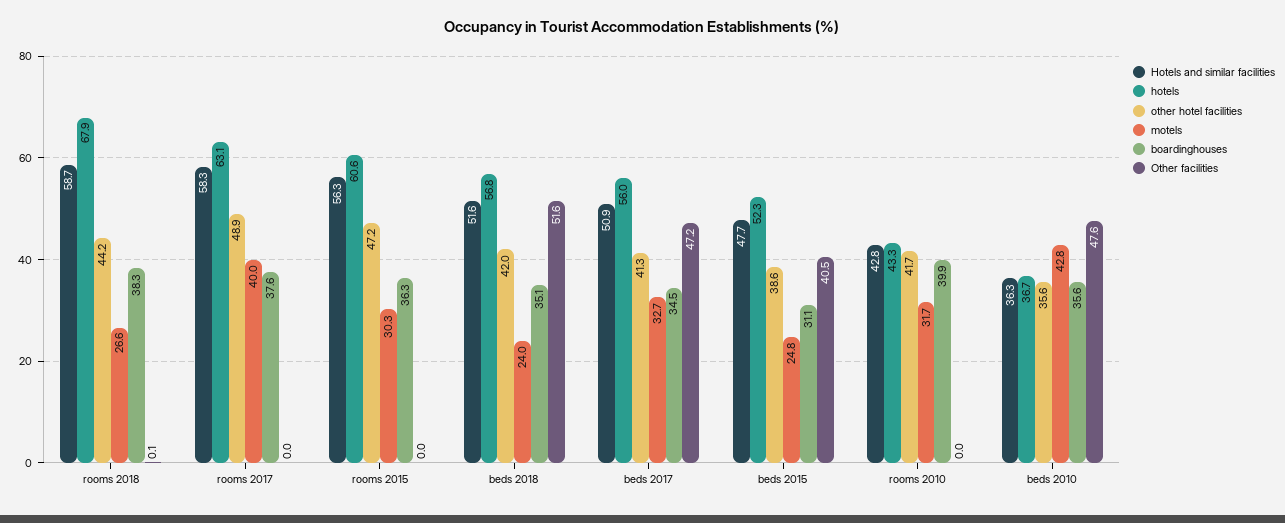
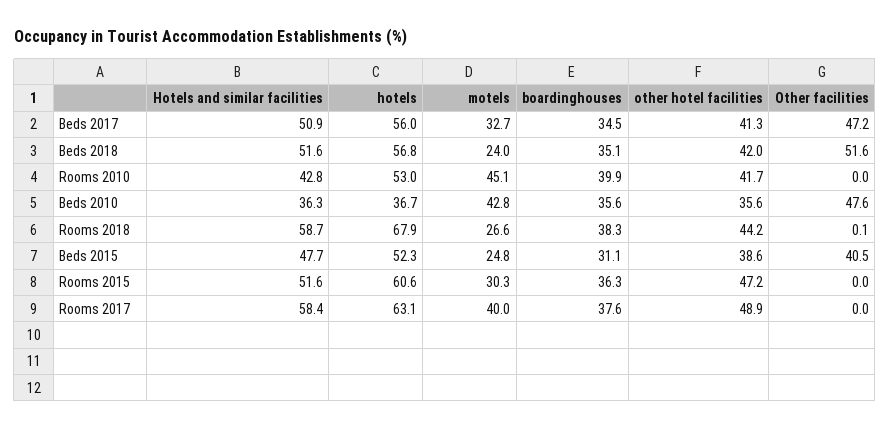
  {
    "Hotels and similar facilities": {
      "rooms 2018": 58.7,
-     "rooms 2017": 58.3,
+     "rooms 2017": 58.4,
-     "rooms 2015": 56.3,
+     "rooms 2015": 51.6,
      "beds 2018": 51.6,
      "beds 2017": 50.9,
      "beds 2015": 47.7,
      "rooms 2010": 42.8,
      "beds 2010": 36.3
    },
    "hotels": {
      "rooms 2018": 67.9,
      "rooms 2017": 63.1,
      "rooms 2015": 60.6,
      "beds 2018": 56.8,
      "beds 2017": 56,
      "beds 2015": 52.3,
-     "rooms 2010": 43.3,
+     "rooms 2010": 53,
      "beds 2010": 36.7
    },
    "other hotel facilities": {
      "rooms 2018": 44.2,
      "rooms 2017": 48.9,
      "rooms 2015": 47.2,
      "beds 2018": 42,
      "beds 2017": 41.3,
      "beds 2015": 38.6,
      "rooms 2010": 41.7,
      "beds 2010": 35.6
    },
    "motels": {
      "rooms 2018": 26.6,
      "rooms 2017": 40,
      "rooms 2015": 30.3,
      "beds 2018": 24,
      "beds 2017": 32.7,
      "beds 2015": 24.8,
-     "rooms 2010": 31.7,
+     "rooms 2010": 45.1,
      "beds 2010": 42.8
    },
    "boardinghouses": {
      "rooms 2018": 38.3,
      "rooms 2017": 37.6,
      "rooms 2015": 36.3,
      "beds 2018": 35.1,
      "beds 2017": 34.5,
      "beds 2015": 31.1,
      "rooms 2010": 39.9,
      "beds 2010": 35.6
    },
    "Other facilities": {
      "rooms 2018": 0.1,
      "rooms 2017": 0,
      "rooms 2015": 0,
      "beds 2018": 51.6,
      "beds 2017": 47.2,
      "beds 2015": 40.5,
      "rooms 2010": 0,
      "beds 2010": 47.6
    }
  }

